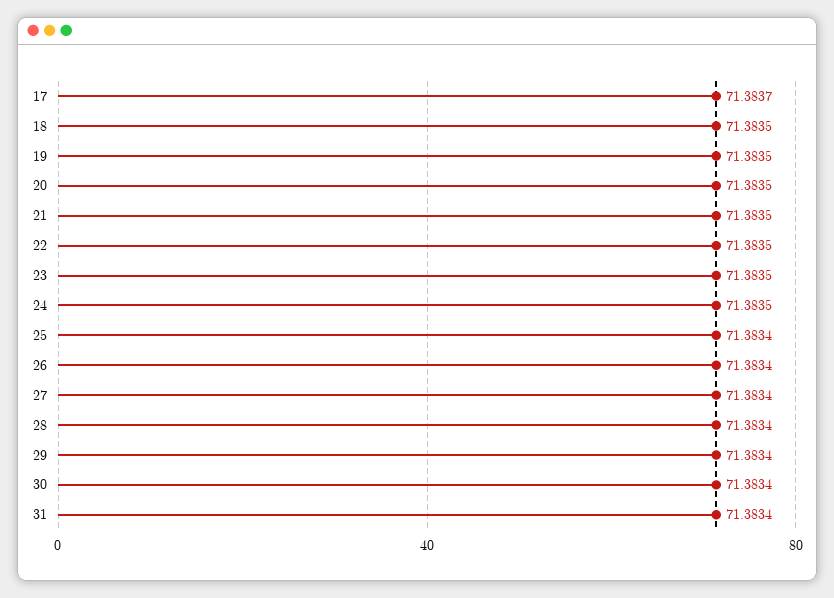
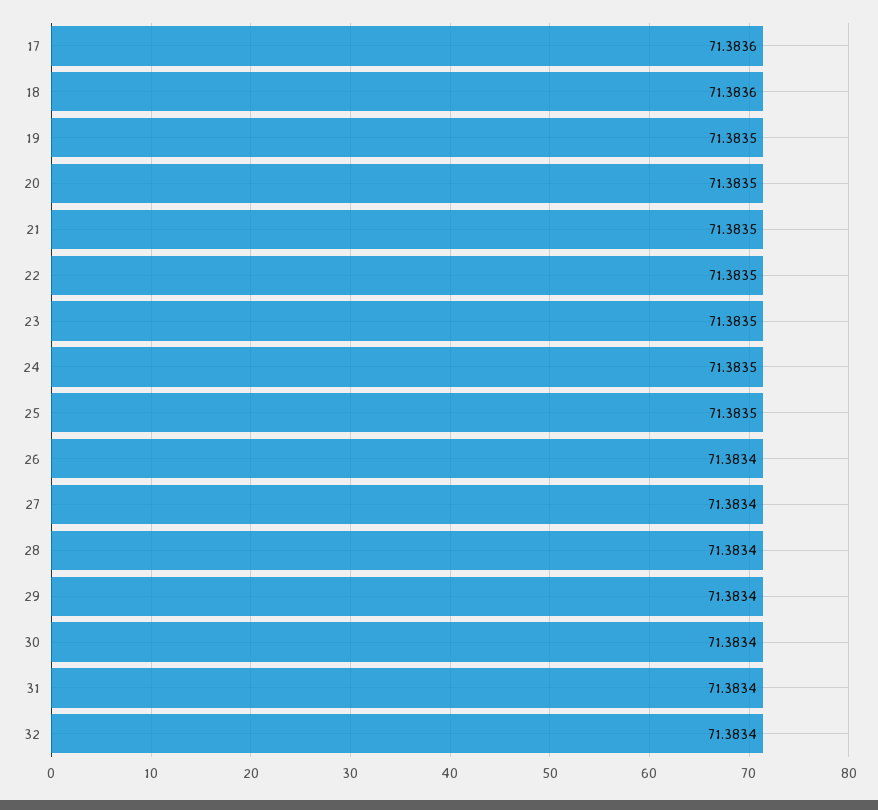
  {
-   "17": 71.3837,
+   "17": 71.3836,
-   "18": 71.3835,
+   "18": 71.3836,
    "19": 71.3835,
    "20": 71.3835,
    "21": 71.3835,
    "22": 71.3835,
    "23": 71.3835,
    "24": 71.3835,
-   "25": 71.3834,
+   "25": 71.3835,
    "26": 71.3834,
    "27": 71.3834,
    "28": 71.3834,
    "29": 71.3834,
    "30": 71.3834,
-   "31": 71.3834
+   "31": 71.3834,
+   "32": 71.3834
  }

